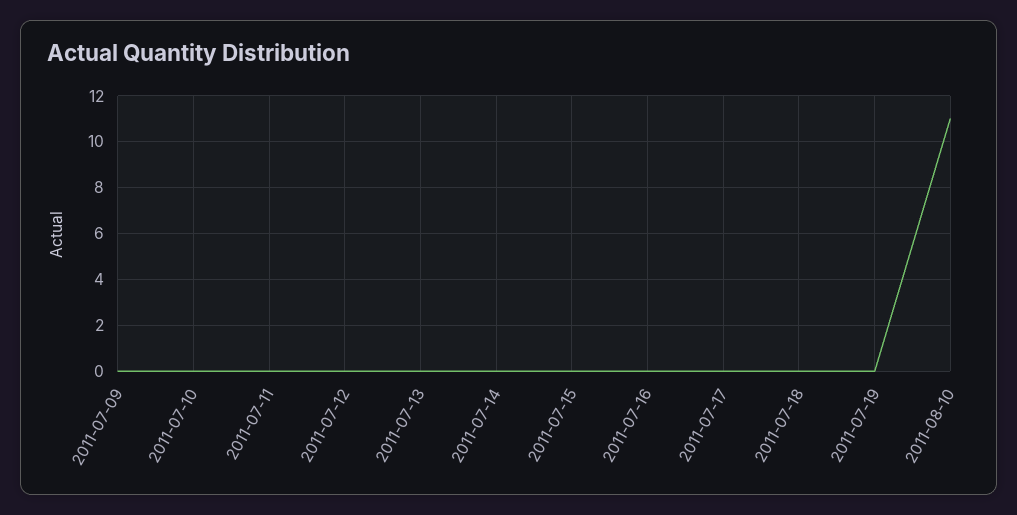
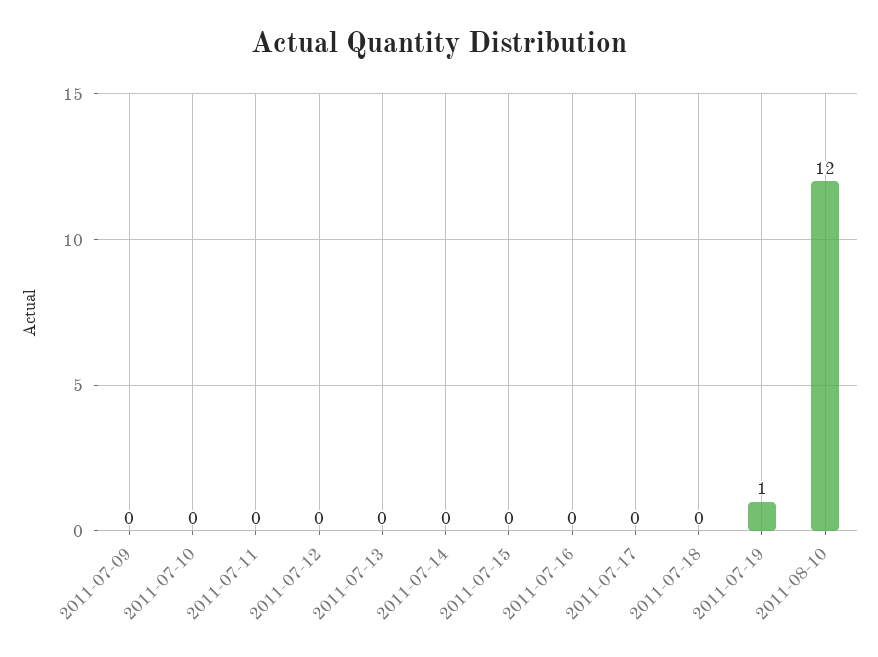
  {
    "2011-07-09": 0,
    "2011-07-10": 0,
    "2011-07-11": 0,
    "2011-07-12": 0,
    "2011-07-13": 0,
    "2011-07-14": 0,
    "2011-07-15": 0,
    "2011-07-16": 0,
    "2011-07-17": 0,
    "2011-07-18": 0,
-   "2011-07-19": 0,
+   "2011-07-19": 1,
-   "2011-08-10": 11
+   "2011-08-10": 12
  }

